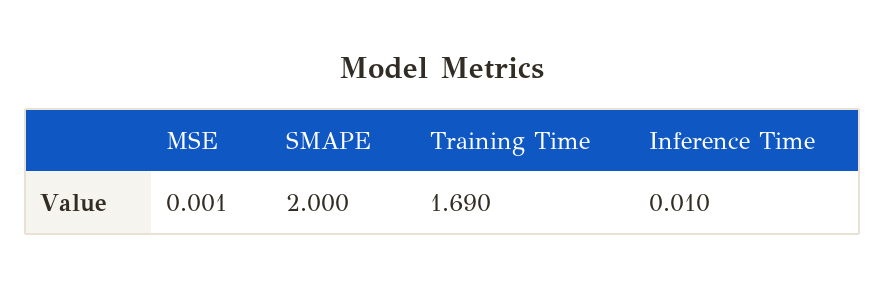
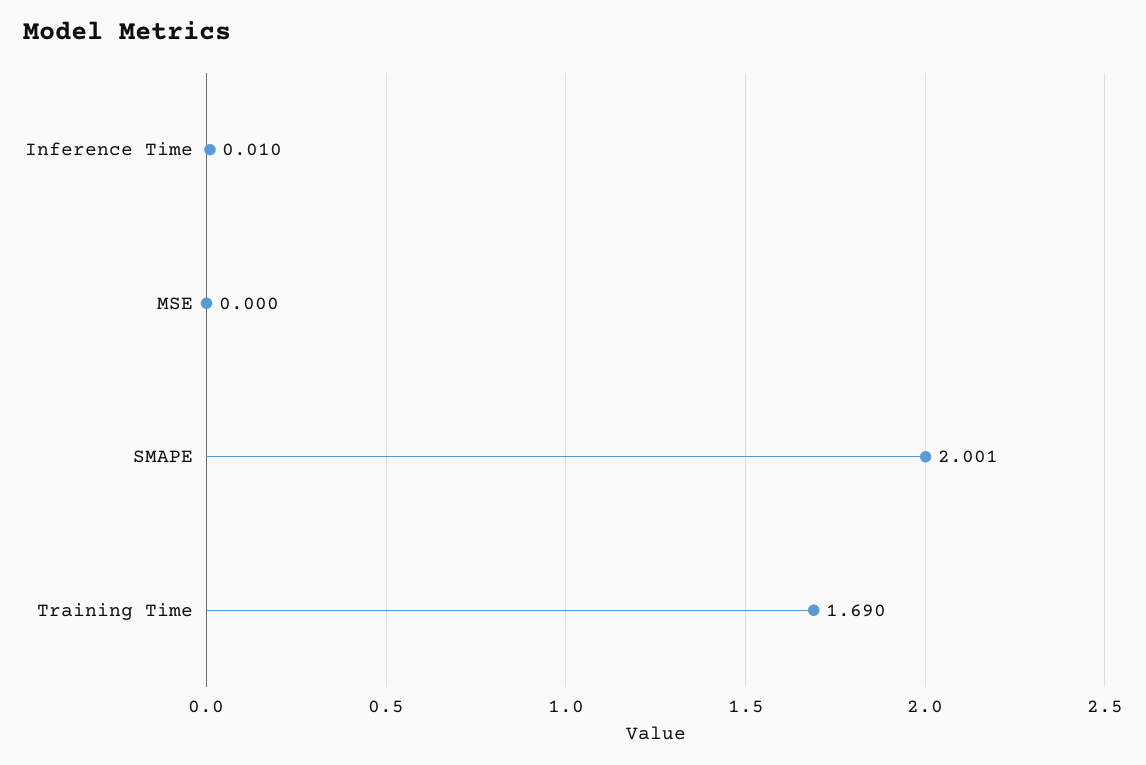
  {
-   "MSE": 0.001,
+   "MSE": 0,
-   "SMAPE": 2,
+   "SMAPE": 2.001,
    "Training Time": 1.69,
    "Inference Time": 0.01
  }

